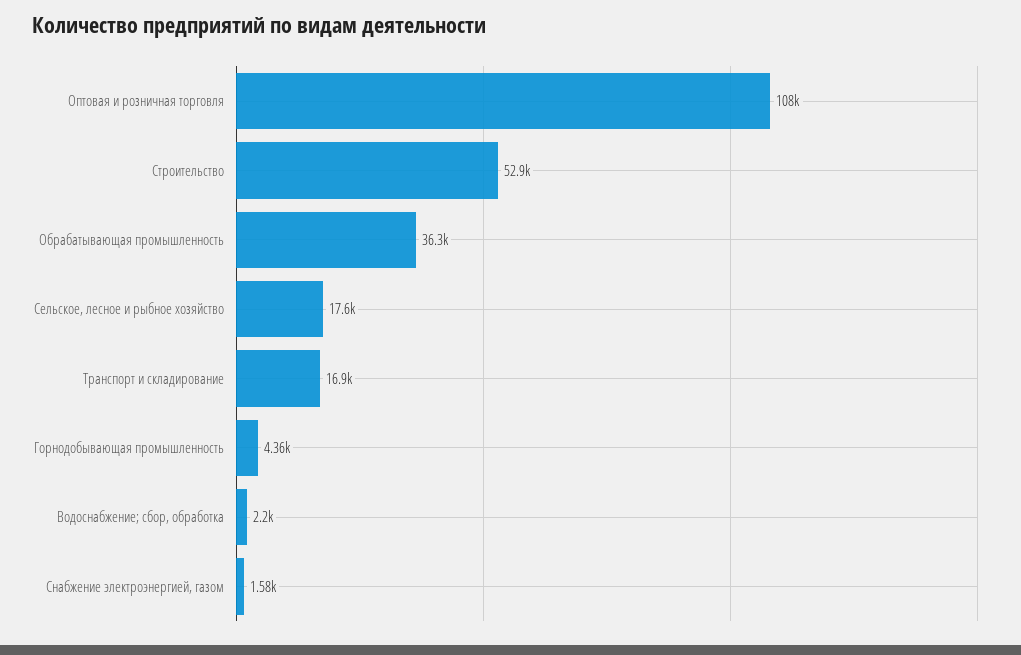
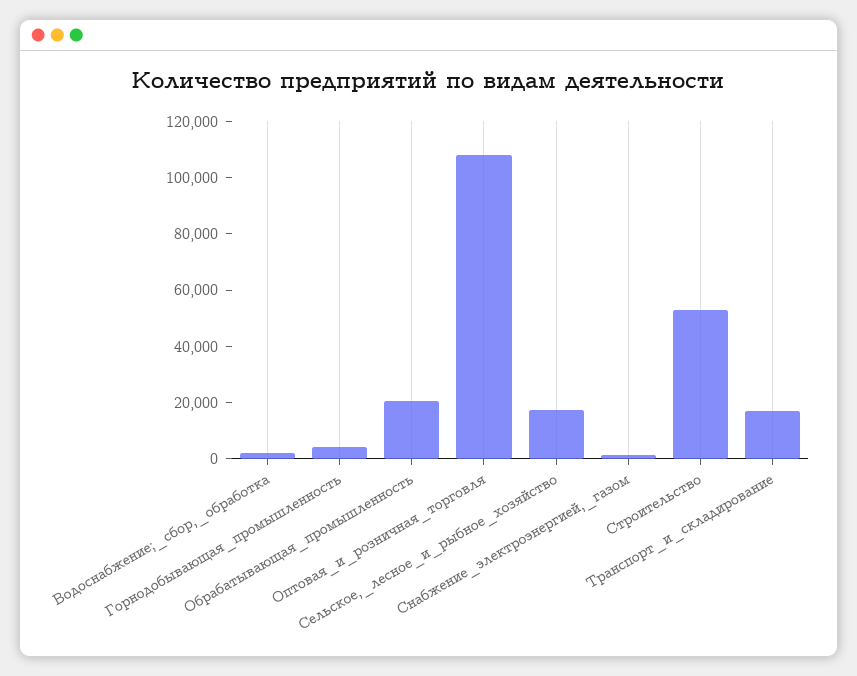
  {
    "Оптовая и розничная торговля": 108000,
    "Строительство": 52900,
-   "Обрабатывающая промышленность": 36300,
+   "Обрабатывающая промышленность": 20000,
    "Сельское, лесное и рыбное хозяйство": 17600,
    "Транспорт и складирование": 16900,
    "Горнодобывающая промышленность": 4360,
    "Водоснабжение; сбор, обработка": 2200,
    "Снабжение электроэнергией, газом": 1580
  }

